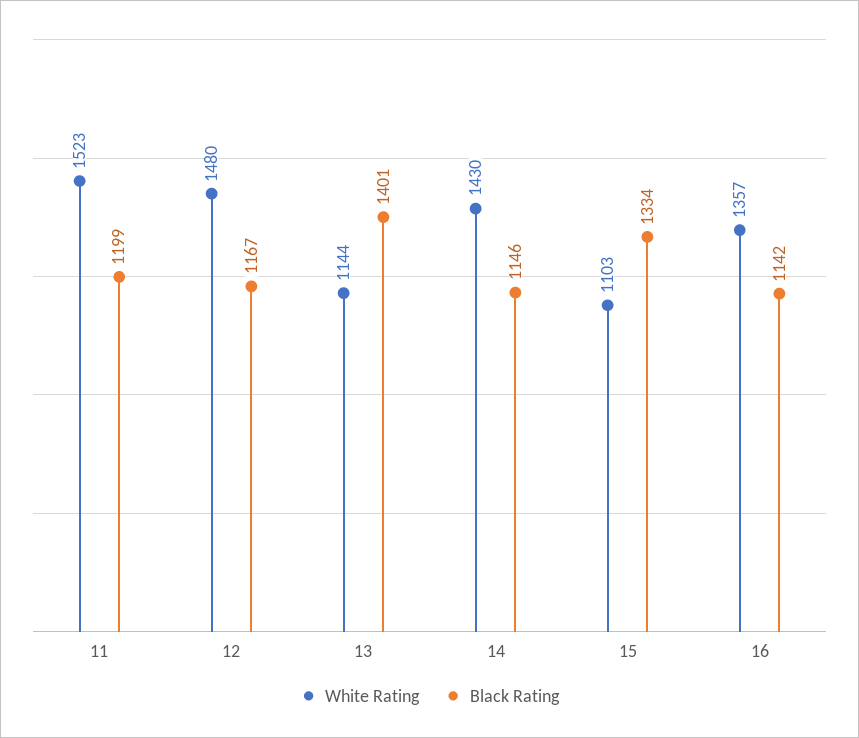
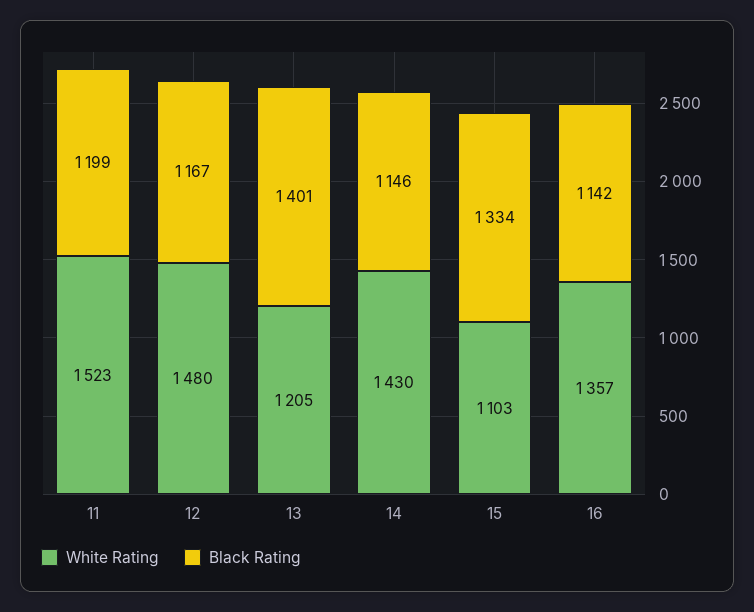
  {
    "White Rating": {
      "11": 1523,
      "12": 1480,
-     "13": 1144,
+     "13": 1205,
      "14": 1430,
      "15": 1103,
      "16": 1357
    },
    "Black Rating": {
      "11": 1199,
      "12": 1167,
      "13": 1401,
      "14": 1146,
      "15": 1334,
      "16": 1142
    }
  }

